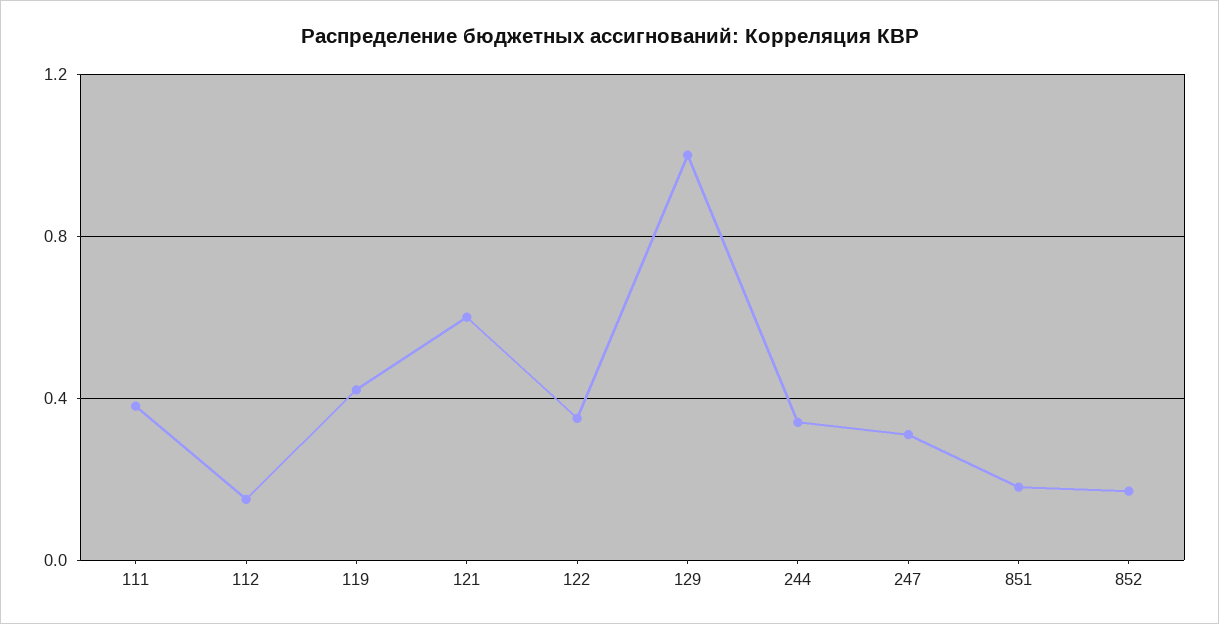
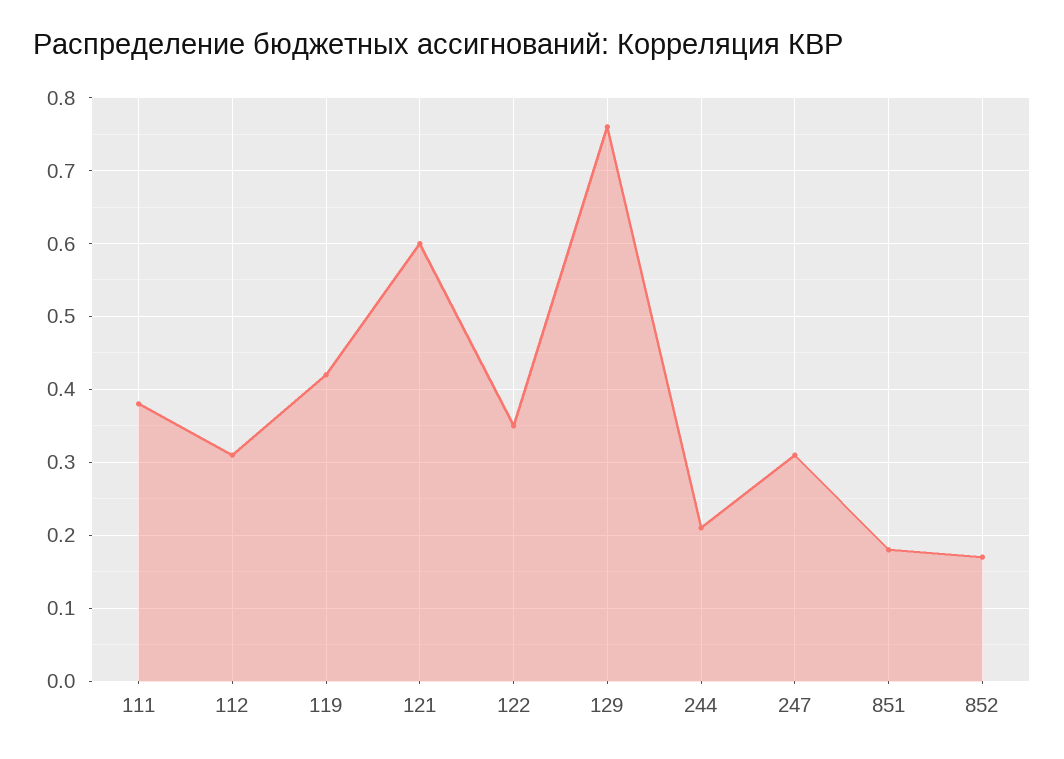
  {
    "111": 0.38,
-   "112": 0.15,
+   "112": 0.31,
    "119": 0.42,
    "121": 0.6,
    "122": 0.35,
-   "129": 1,
+   "129": 0.76,
-   "244": 0.35,
+   "244": 0.21,
    "247": 0.31,
    "851": 0.18,
    "852": 0.17
  }

